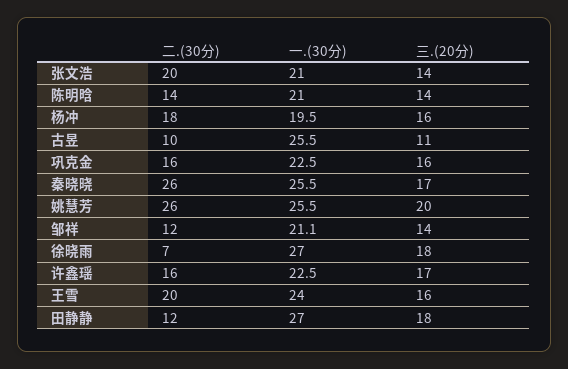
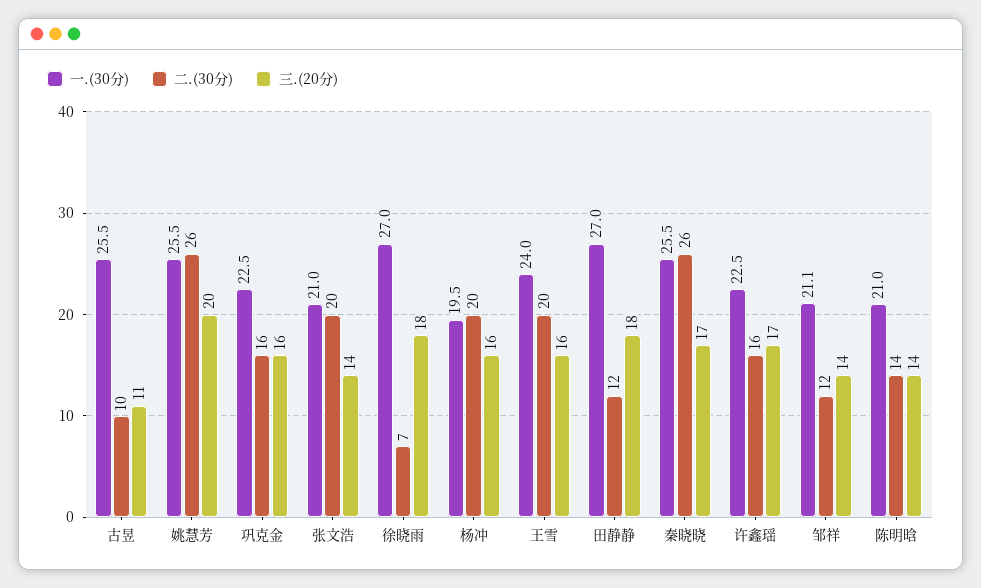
  {
    "二.(30分)": {
      "张文浩": 20,
      "陈明晗": 14,
-     "杨冲": 18,
+     "杨冲": 20,
      "古昱": 10,
      "巩克金": 16,
      "秦晓晓": 26,
      "姚慧芳": 26,
      "邹祥": 12,
      "徐晓雨": 7,
      "许鑫瑶": 16,
      "王雪": 20,
      "田静静": 12
    },
    "一.(30分)": {
      "张文浩": 21,
      "陈明晗": 21,
      "杨冲": 19.5,
      "古昱": 25.5,
      "巩克金": 22.5,
      "秦晓晓": 25.5,
      "姚慧芳": 25.5,
      "邹祥": 21.1,
      "徐晓雨": 27,
      "许鑫瑶": 22.5,
      "王雪": 24,
      "田静静": 27
    },
    "三.(20分)": {
      "张文浩": 14,
      "陈明晗": 14,
      "杨冲": 16,
      "古昱": 11,
      "巩克金": 16,
      "秦晓晓": 17,
      "姚慧芳": 20,
      "邹祥": 14,
      "徐晓雨": 18,
      "许鑫瑶": 17,
      "王雪": 16,
      "田静静": 18
    }
  }

